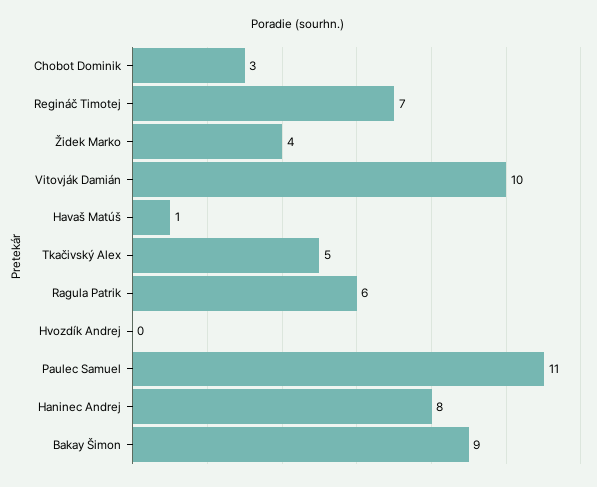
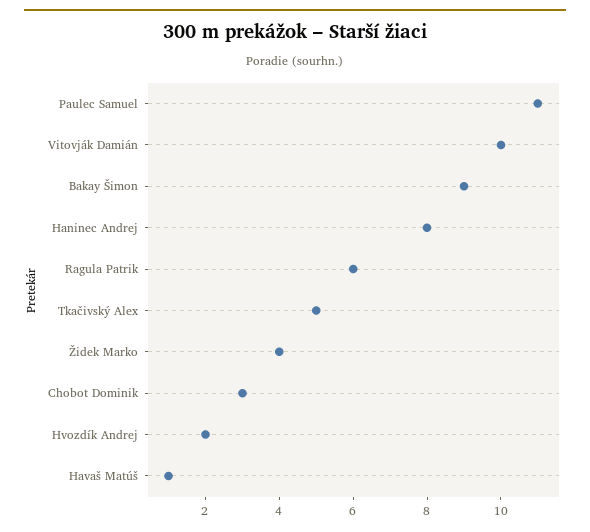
  {
    "Chobot Dominik": 3,
-   "Regináč Timotej": 7,
    "Židek Marko": 4,
    "Vitovják Damián": 10,
    "Havaš Matúš": 1,
    "Tkačivský Alex": 5,
    "Ragula Patrik": 6,
-   "Hvozdík Andrej": 0,
+   "Hvozdík Andrej": 2,
    "Paulec Samuel": 11,
    "Haninec Andrej": 8,
    "Bakay Šimon": 9
  }

